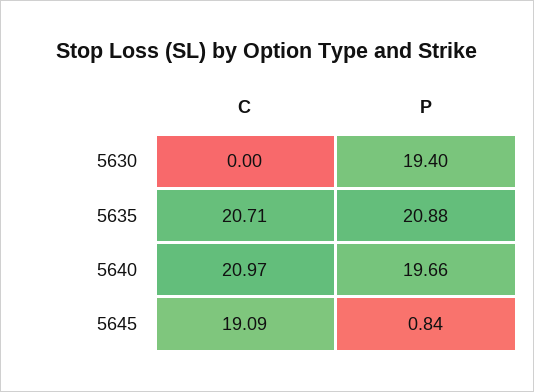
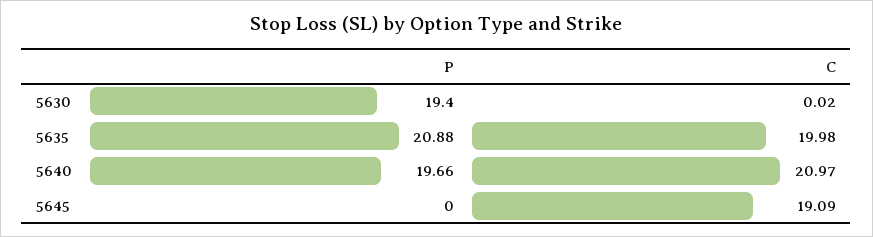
  {
    "C": {
-     "5630": 0,
+     "5630": 0.02,
-     "5635": 20.71,
+     "5635": 19.98,
      "5640": 20.97,
      "5645": 19.09
    },
    "P": {
      "5630": 19.4,
      "5635": 20.88,
      "5640": 19.66,
-     "5645": 0.84
+     "5645": 0
    }
  }

